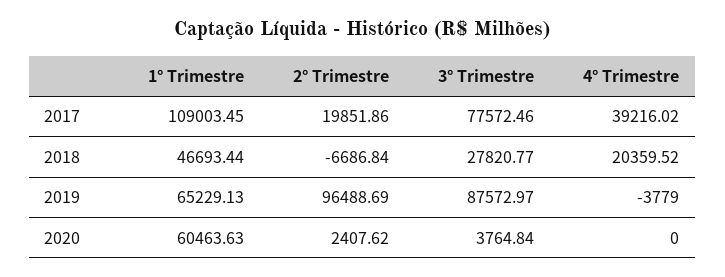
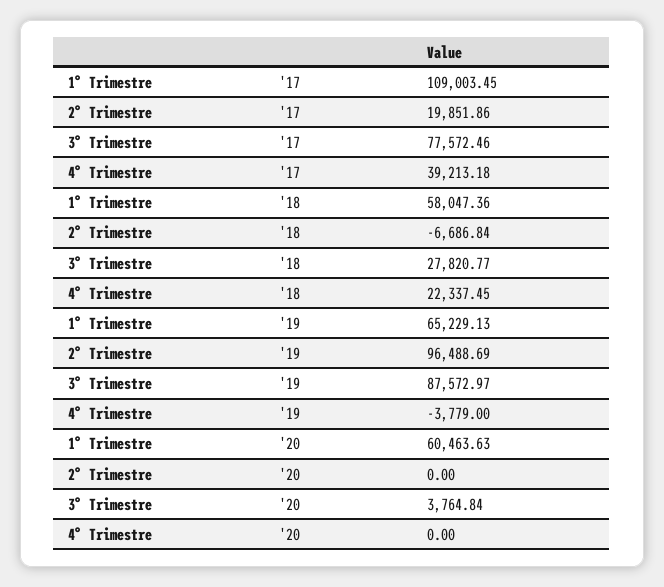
  {
    "1° Trimestre": {
      "2017": 109003.45,
-     "2018": 46693.44,
+     "2018": 58047.36,
      "2019": 65229.13,
      "2020": 60463.63
    },
    "2° Trimestre": {
      "2017": 19851.86,
      "2018": -6686.84,
      "2019": 96488.69,
-     "2020": 2407.62
+     "2020": 0
    },
    "3° Trimestre": {
      "2017": 77572.46,
      "2018": 27820.77,
      "2019": 87572.97,
      "2020": 3764.84
    },
    "4° Trimestre": {
-     "2017": 39216.02,
+     "2017": 39213.18,
-     "2018": 20359.52,
+     "2018": 22337.45,
      "2019": -3779,
      "2020": 0
    }
  }

